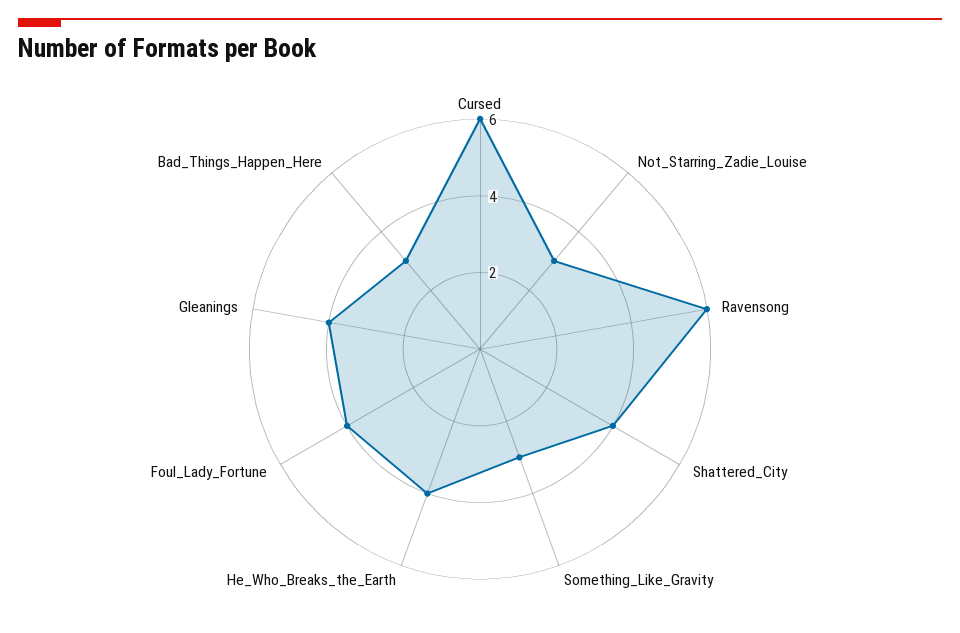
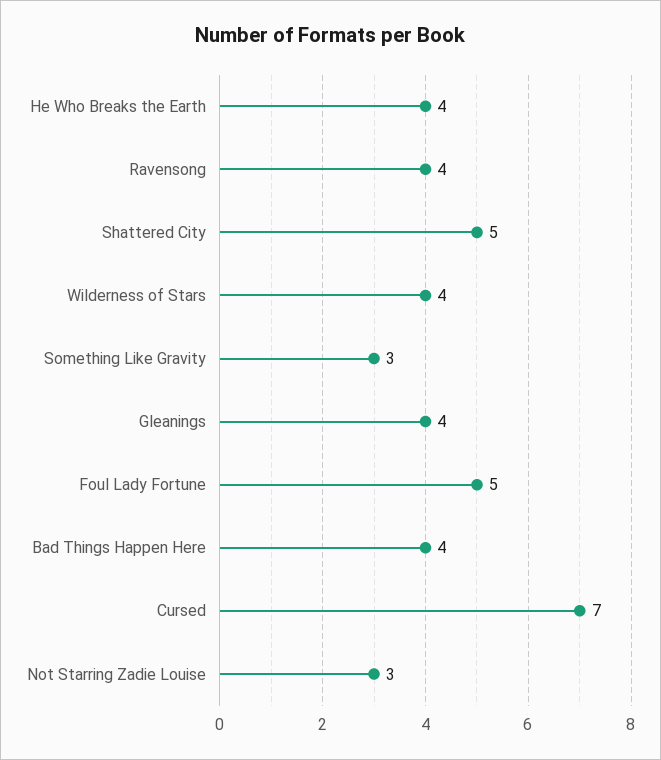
  {
-   "Cursed": 6,
+   "Cursed": 7,
    "Not_Starring_Zadie_Louise": 3,
-   "Ravensong": 6,
+   "Ravensong": 4,
-   "Shattered_City": 4,
+   "Shattered_City": 5,
    "Something_Like_Gravity": 3,
    "He_Who_Breaks_the_Earth": 4,
-   "Foul_Lady_Fortune": 4,
+   "Foul_Lady_Fortune": 5,
    "Gleanings": 4,
-   "Bad_Things_Happen_Here": 3
+   "Bad_Things_Happen_Here": 4,
+   "Wilderness of Stars": 4
  }

